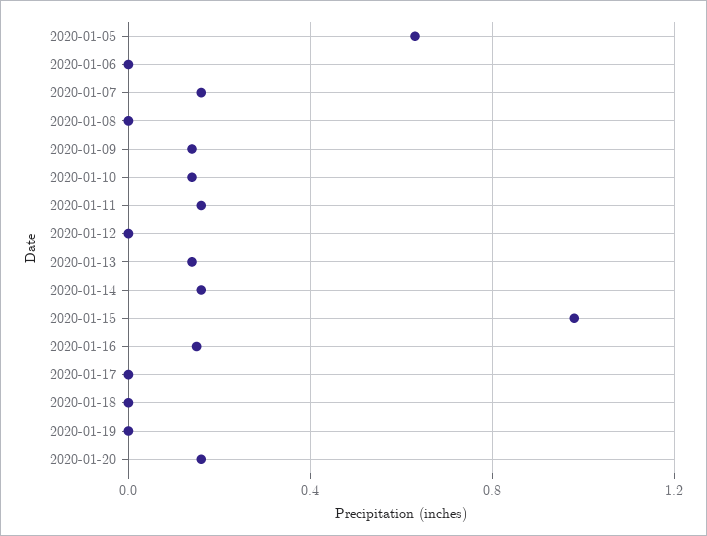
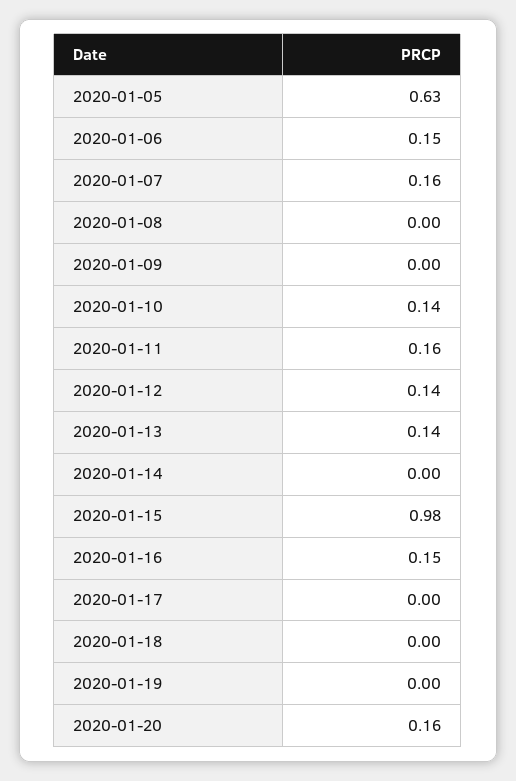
  {
    "2020-01-05": 0.63,
-   "2020-01-06": 0,
+   "2020-01-06": 0.15,
    "2020-01-07": 0.16,
    "2020-01-08": 0,
-   "2020-01-09": 0.15,
+   "2020-01-09": 0,
    "2020-01-10": 0.14,
    "2020-01-11": 0.16,
-   "2020-01-12": 0,
+   "2020-01-12": 0.14,
    "2020-01-13": 0.14,
-   "2020-01-14": 0.15,
+   "2020-01-14": 0,
    "2020-01-15": 0.98,
    "2020-01-16": 0.15,
    "2020-01-17": 0,
    "2020-01-18": 0,
    "2020-01-19": 0,
    "2020-01-20": 0.16
  }

